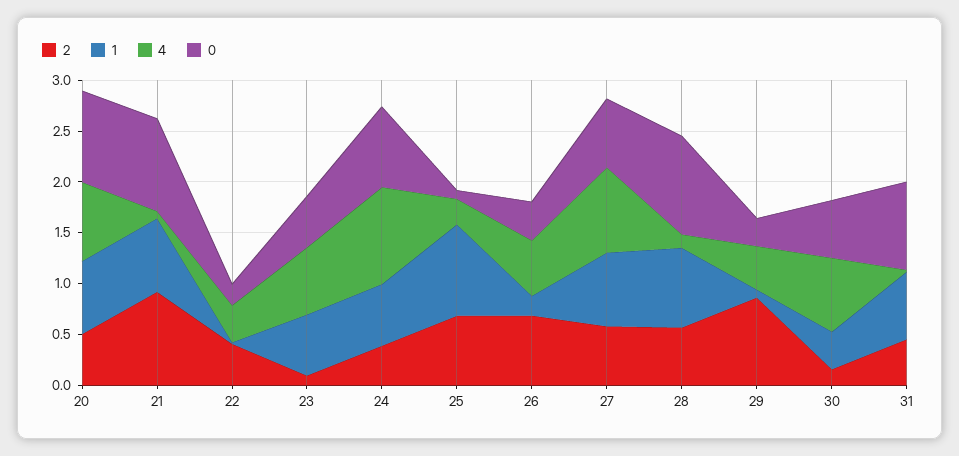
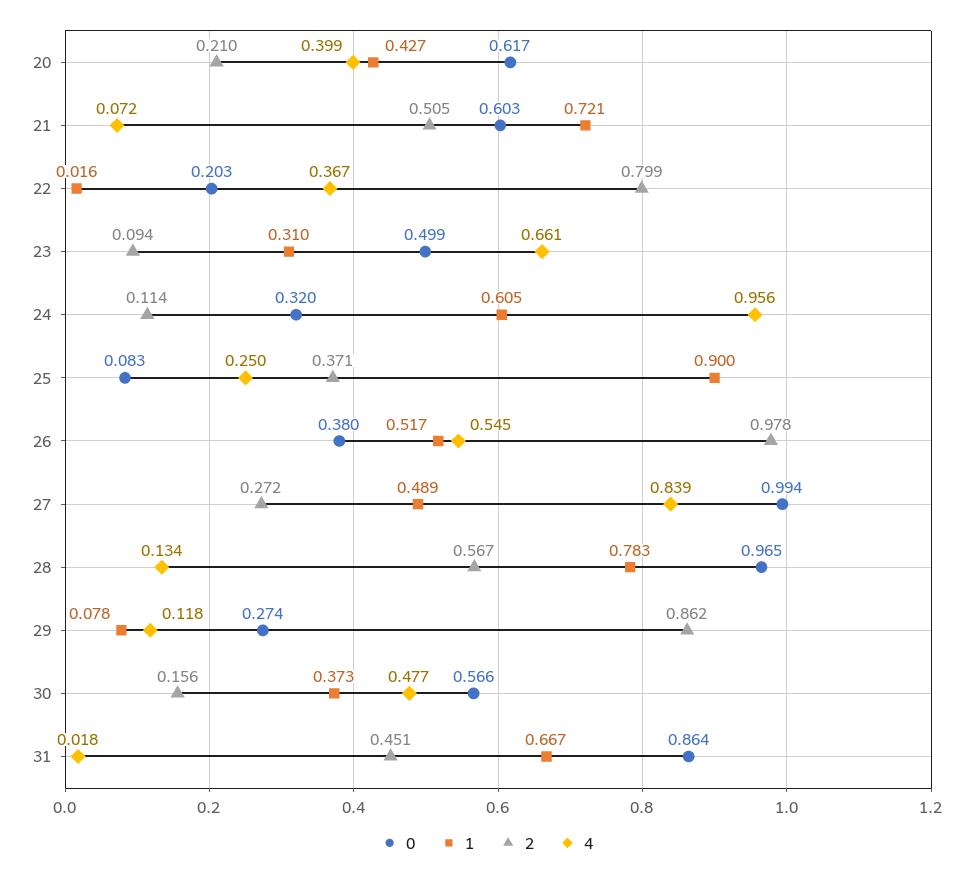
  {
    "2": {
-     "20": 0.5,
+     "20": 0.21,
-     "21": 0.9,
+     "21": 0.505,
-     "22": 0.4,
+     "22": 0.799,
      "23": 0.094,
-     "24": 0.4,
+     "24": 0.114,
-     "25": 0.7,
+     "25": 0.371,
-     "26": 0.7,
+     "26": 0.978,
-     "27": 0.6,
+     "27": 0.272,
      "28": 0.567,
      "29": 0.862,
      "30": 0.156,
      "31": 0.451
    },
    "1": {
-     "20": 0.7,
+     "20": 0.427,
      "21": 0.721,
      "22": 0.016,
-     "23": 0.6,
+     "23": 0.31,
      "24": 0.605,
      "25": 0.9,
-     "26": 0.2,
+     "26": 0.517,
-     "27": 0.7,
+     "27": 0.489,
      "28": 0.783,
      "29": 0.078,
      "30": 0.373,
      "31": 0.667
    },
    "4": {
-     "20": 0.8,
+     "20": 0.399,
      "21": 0.072,
      "22": 0.367,
      "23": 0.661,
      "24": 0.956,
      "25": 0.25,
      "26": 0.545,
      "27": 0.839,
      "28": 0.134,
-     "29": 0.4,
+     "29": 0.118,
-     "30": 0.7,
+     "30": 0.477,
      "31": 0.018
    },
    "0": {
-     "20": 0.9,
+     "20": 0.617,
-     "21": 0.9,
+     "21": 0.603,
      "22": 0.203,
      "23": 0.499,
-     "24": 0.8,
+     "24": 0.32,
      "25": 0.083,
      "26": 0.38,
-     "27": 0.7,
+     "27": 0.994,
      "28": 0.965,
      "29": 0.274,
      "30": 0.566,
      "31": 0.864
    }
  }

